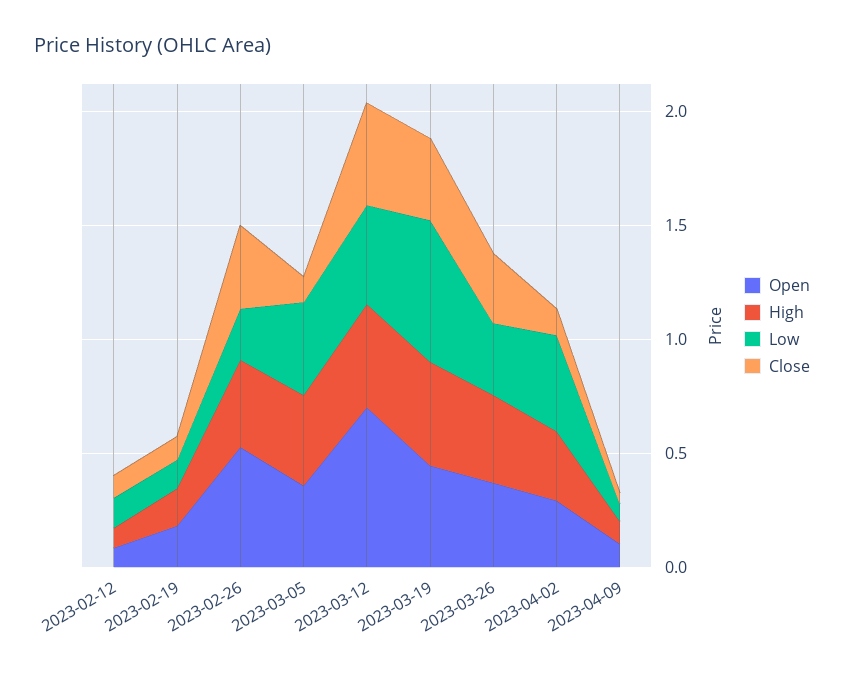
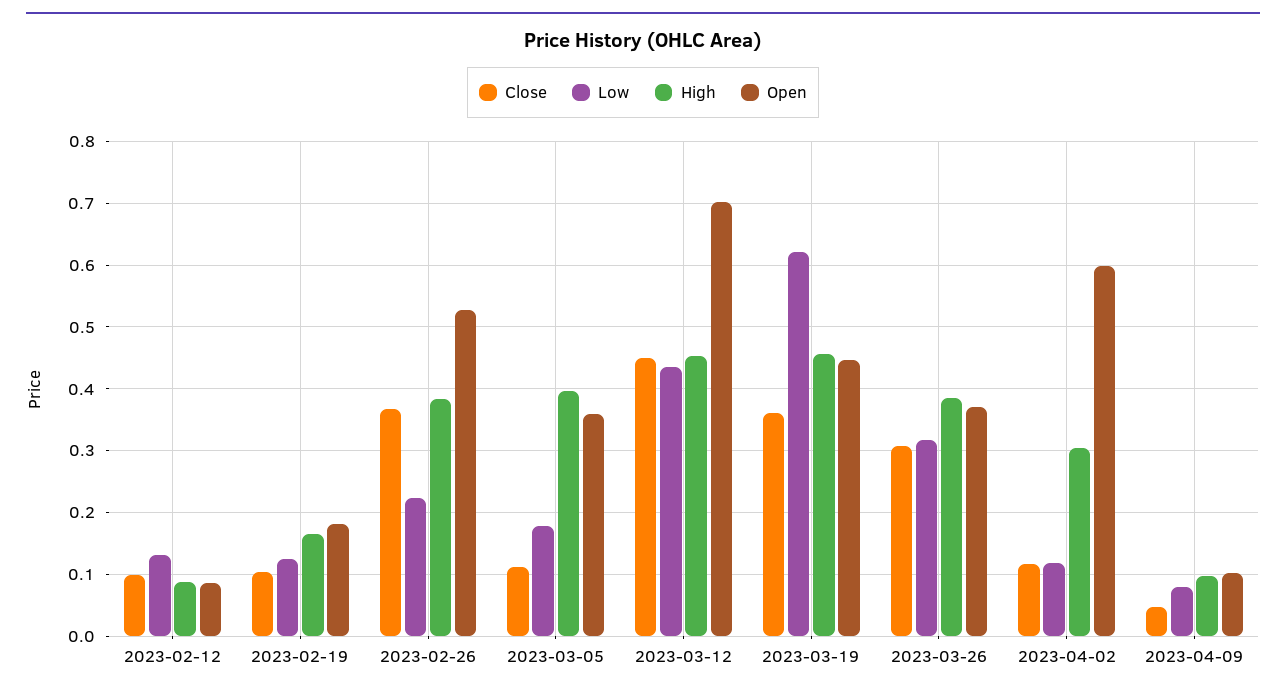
  {
    "Open": {
      "2023-02-12": 0.09,
      "2023-02-19": 0.18,
      "2023-02-26": 0.53,
      "2023-03-05": 0.36,
      "2023-03-12": 0.7,
      "2023-03-19": 0.45,
      "2023-03-26": 0.37,
-     "2023-04-02": 0.3,
+     "2023-04-02": 0.6,
      "2023-04-09": 0.1
    },
    "High": {
      "2023-02-12": 0.09,
      "2023-02-19": 0.17,
      "2023-02-26": 0.38,
      "2023-03-05": 0.4,
      "2023-03-12": 0.45,
      "2023-03-19": 0.46,
      "2023-03-26": 0.39,
      "2023-04-02": 0.3,
      "2023-04-09": 0.1
    },
    "Low": {
      "2023-02-12": 0.13,
      "2023-02-19": 0.13,
      "2023-02-26": 0.22,
-     "2023-03-05": 0.4,
+     "2023-03-05": 0.18,
      "2023-03-12": 0.43,
      "2023-03-19": 0.62,
      "2023-03-26": 0.32,
-     "2023-04-02": 0.4,
+     "2023-04-02": 0.12,
      "2023-04-09": 0.08
    },
    "Close": {
      "2023-02-12": 0.1,
      "2023-02-19": 0.1,
      "2023-02-26": 0.37,
      "2023-03-05": 0.11,
      "2023-03-12": 0.45,
      "2023-03-19": 0.36,
      "2023-03-26": 0.31,
      "2023-04-02": 0.12,
      "2023-04-09": 0.05
    }
  }

